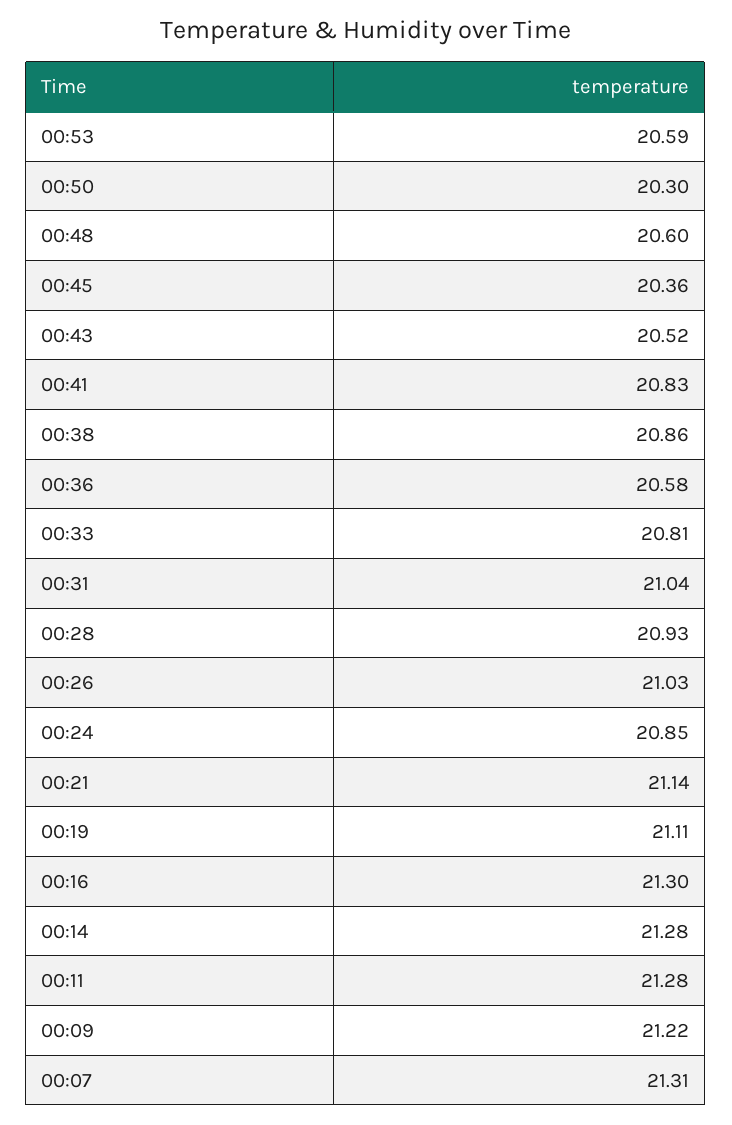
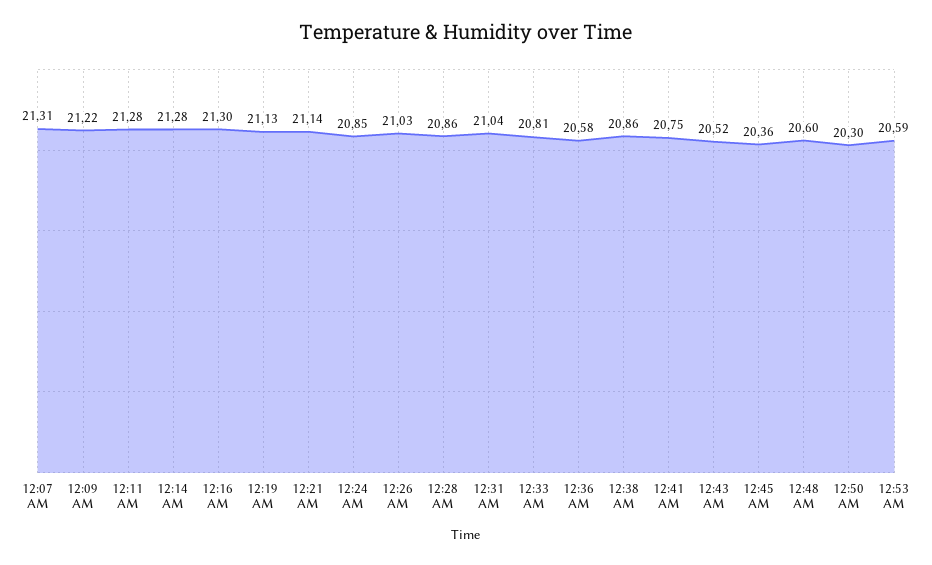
  {
    "00:53": 20.59,
    "00:50": 20.3,
    "00:48": 20.6,
    "00:45": 20.36,
    "00:43": 20.52,
-   "00:41": 20.83,
+   "00:41": 20.75,
    "00:38": 20.86,
    "00:36": 20.58,
    "00:33": 20.81,
    "00:31": 21.04,
-   "00:28": 20.93,
+   "00:28": 20.86,
    "00:26": 21.03,
    "00:24": 20.85,
    "00:21": 21.14,
-   "00:19": 21.11,
+   "00:19": 21.13,
    "00:16": 21.3,
    "00:14": 21.28,
    "00:11": 21.28,
    "00:09": 21.22,
    "00:07": 21.31
  }

